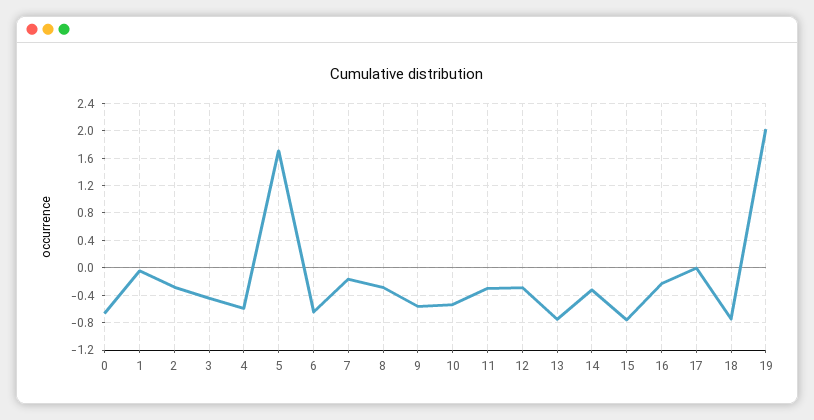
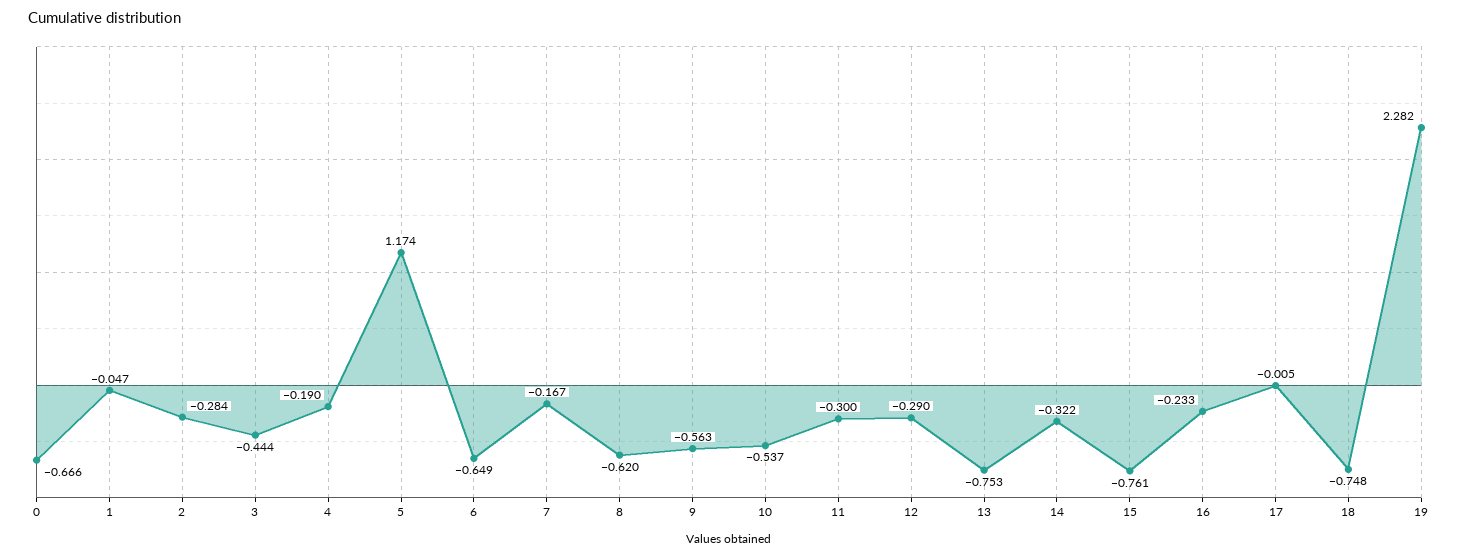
  {
    "0": -0.666,
    "1": -0.047,
    "2": -0.284,
    "3": -0.444,
-   "4": -0.6,
+   "4": -0.19,
-   "5": 1.7,
+   "5": 1.174,
    "6": -0.649,
    "7": -0.167,
-   "8": -0.3,
+   "8": -0.62,
    "9": -0.563,
    "10": -0.537,
    "11": -0.3,
    "12": -0.29,
    "13": -0.753,
    "14": -0.322,
    "15": -0.761,
    "16": -0.233,
    "17": -0.005,
    "18": -0.748,
-   "19": 2
+   "19": 2.282
  }

